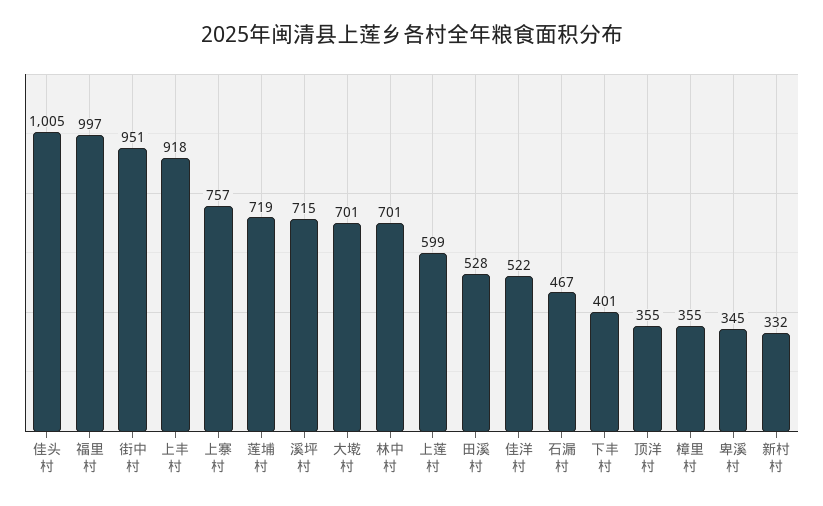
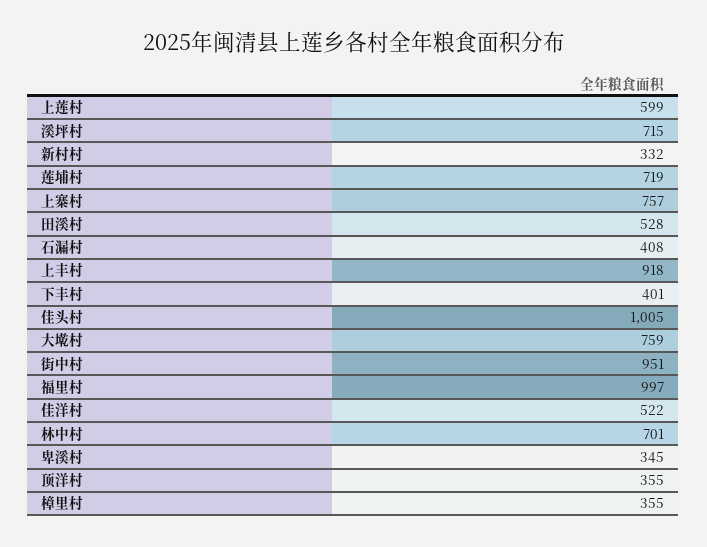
  {
    "佳头村": 1005,
    "福里村": 997,
    "街中村": 951,
    "上丰村": 918,
    "上寨村": 757,
    "莲埔村": 719,
    "溪坪村": 715,
-   "大墘村": 701,
+   "大墘村": 759,
    "林中村": 701,
    "上莲村": 599,
    "田溪村": 528,
    "佳洋村": 522,
-   "石漏村": 467,
+   "石漏村": 408,
    "下丰村": 401,
    "顶洋村": 355,
    "樟里村": 355,
    "卑溪村": 345,
    "新村村": 332
  }

